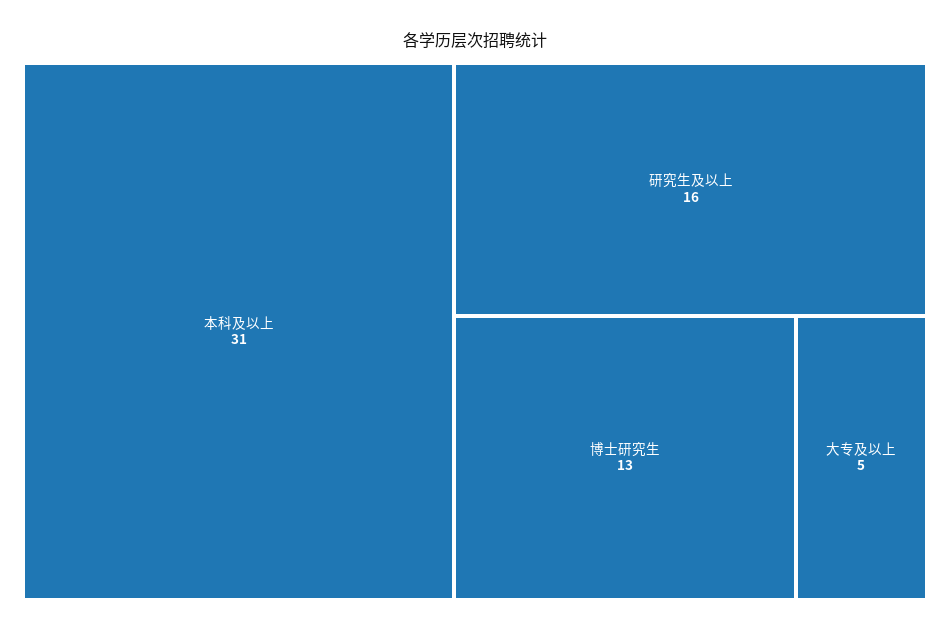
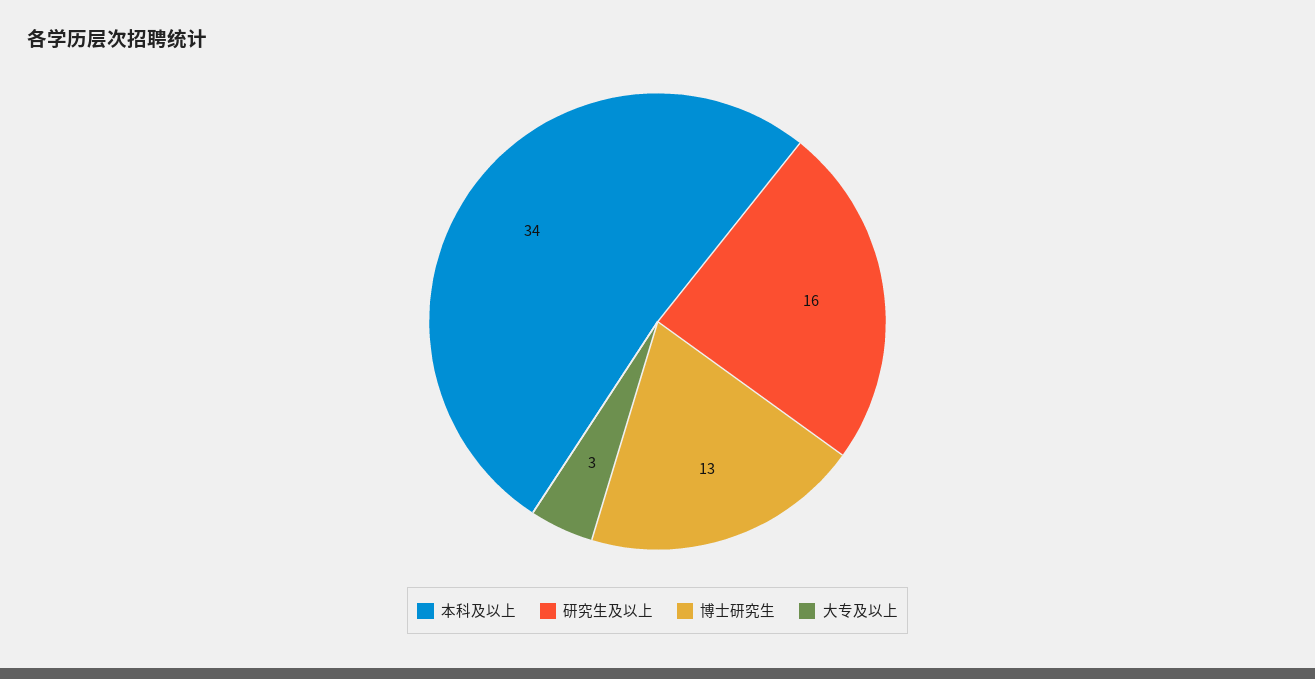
  {
-   "本科及以上": 31,
+   "本科及以上": 34,
    "研究生及以上": 16,
    "博士研究生": 13,
-   "大专及以上": 5
+   "大专及以上": 3
  }

